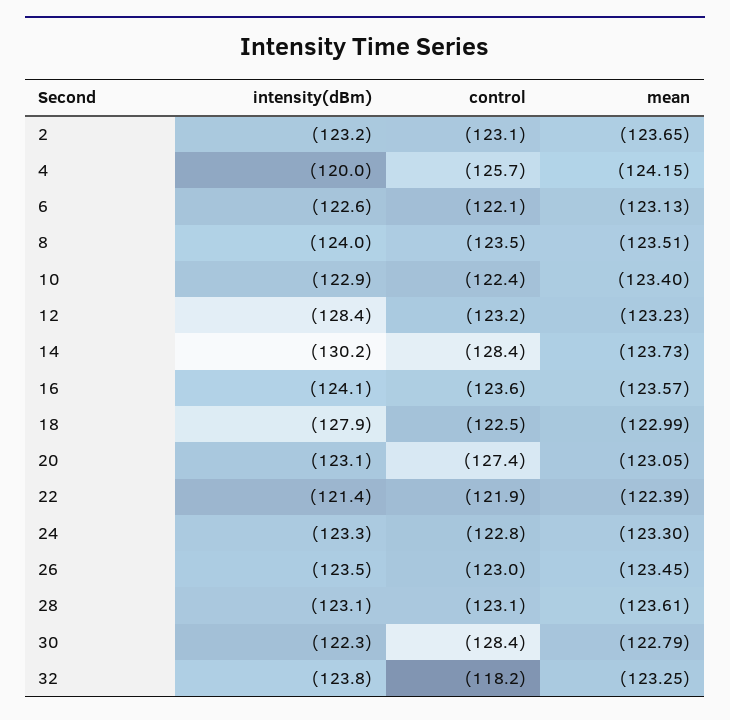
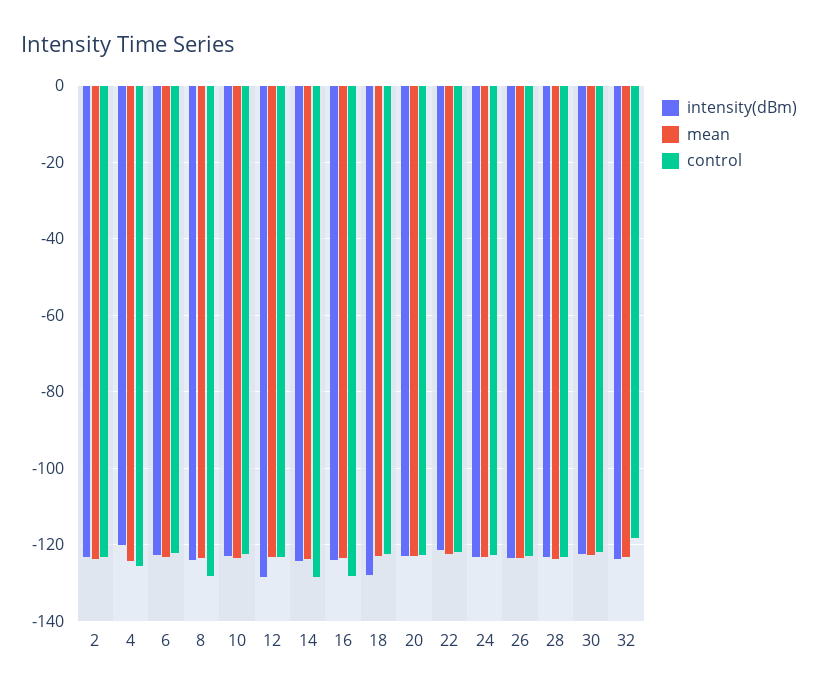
  {
    "intensity(dBm)": {
      "2": -123.2,
      "4": -120,
      "6": -122.6,
      "8": -124,
      "10": -122.9,
      "12": -128.4,
-     "14": -130.2,
+     "14": -124,
      "16": -124.1,
      "18": -127.9,
      "20": -123.1,
      "22": -121.4,
      "24": -123.3,
      "26": -123.5,
      "28": -123.1,
      "30": -122.3,
      "32": -123.8
    },
    "control": {
      "2": -123.1,
      "4": -125.7,
      "6": -122.1,
-     "8": -123.5,
+     "8": -128,
      "10": -122.4,
      "12": -123.2,
      "14": -128.4,
-     "16": -123.6,
+     "16": -128,
      "18": -122.5,
-     "20": -127.4,
+     "20": -122,
      "22": -121.9,
      "24": -122.8,
      "26": -123,
      "28": -123.1,
-     "30": -128.4,
+     "30": -122,
      "32": -118.2
    },
    "mean": {
      "2": -123.65,
      "4": -124.15,
      "6": -123.13,
      "8": -123.51,
      "10": -123.4,
      "12": -123.23,
      "14": -123.73,
      "16": -123.57,
      "18": -122.99,
      "20": -123.05,
      "22": -122.39,
      "24": -123.3,
      "26": -123.45,
      "28": -123.61,
      "30": -122.79,
      "32": -123.25
    }
  }

